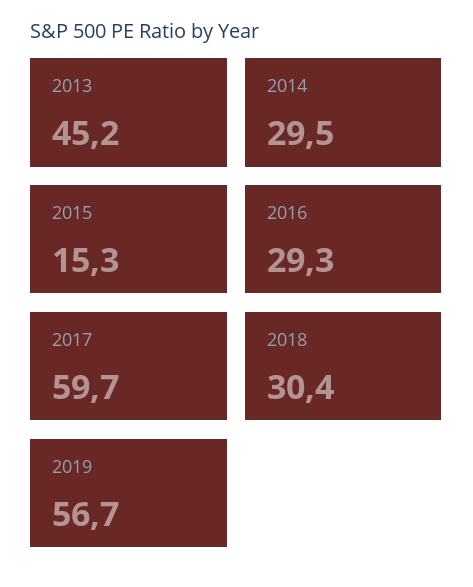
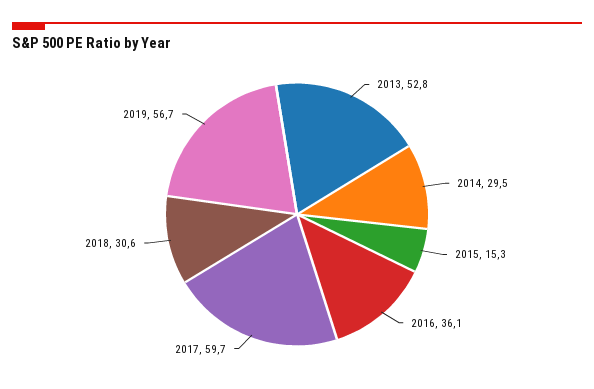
  {
-   "2013": 45.2,
+   "2013": 52.8,
    "2014": 29.5,
    "2015": 15.3,
-   "2016": 29.3,
+   "2016": 36.1,
    "2017": 59.7,
-   "2018": 30.4,
+   "2018": 30.6,
    "2019": 56.7
  }

